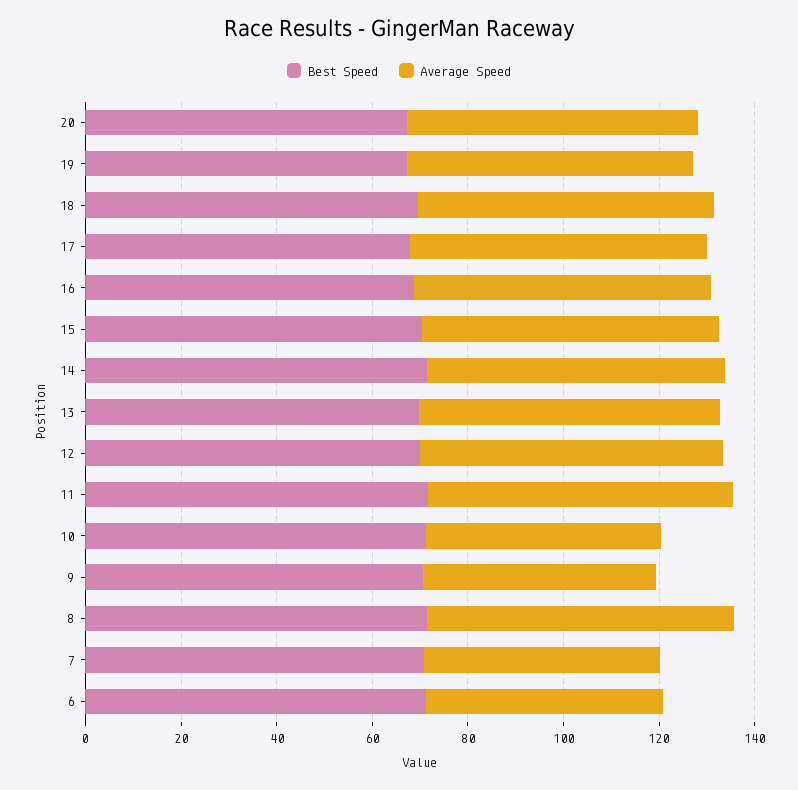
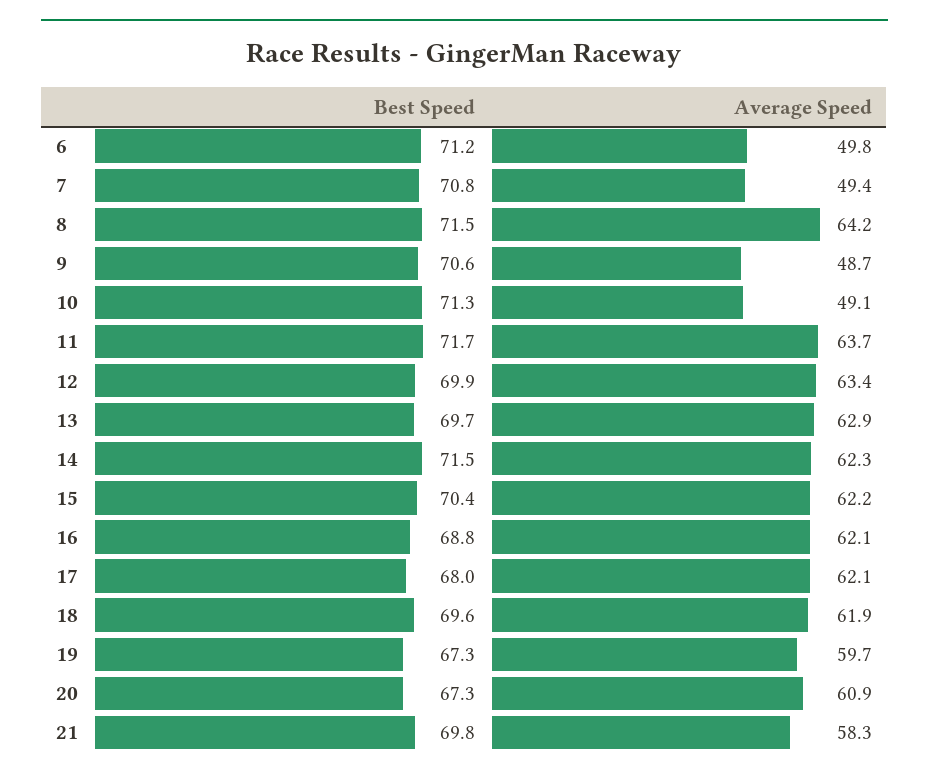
  {
    "Best Speed": {
      "20": 67.3,
      "19": 67.3,
      "18": 69.6,
      "17": 68,
      "16": 68.8,
      "15": 70.4,
      "14": 71.5,
      "13": 69.7,
      "12": 69.9,
      "11": 71.7,
      "10": 71.3,
      "9": 70.6,
      "8": 71.5,
      "7": 70.8,
-     "6": 71.2
+     "6": 71.2,
+     "21": 69.8
    },
    "Average Speed": {
      "20": 60.9,
      "19": 59.7,
      "18": 61.9,
      "17": 62.1,
      "16": 62.1,
      "15": 62.2,
      "14": 62.3,
      "13": 62.9,
      "12": 63.4,
      "11": 63.7,
      "10": 49.1,
      "9": 48.7,
      "8": 64.2,
      "7": 49.4,
-     "6": 49.8
+     "6": 49.8,
+     "21": 58.3
    }
  }

